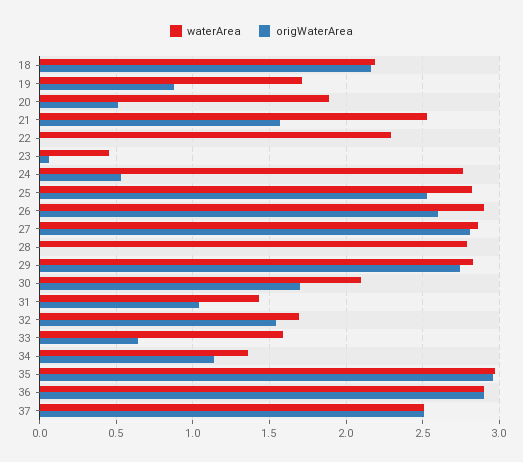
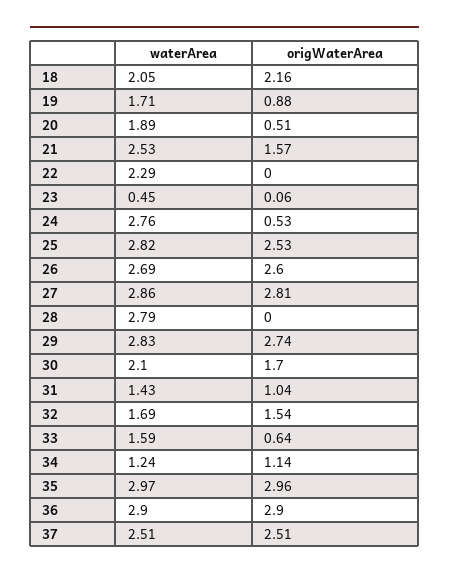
  {
    "waterArea": {
-     "18": 2.2,
+     "18": 2.05,
      "19": 1.71,
      "20": 1.89,
      "21": 2.53,
      "22": 2.29,
      "23": 0.45,
      "24": 2.76,
      "25": 2.82,
-     "26": 2.9,
+     "26": 2.69,
      "27": 2.86,
      "28": 2.79,
      "29": 2.83,
      "30": 2.1,
      "31": 1.43,
      "32": 1.69,
      "33": 1.59,
-     "34": 1.35,
+     "34": 1.24,
      "35": 2.97,
      "36": 2.9,
      "37": 2.51
    },
    "origWaterArea": {
      "18": 2.16,
      "19": 0.88,
      "20": 0.51,
      "21": 1.57,
      "22": 0,
      "23": 0.06,
      "24": 0.53,
      "25": 2.53,
      "26": 2.6,
      "27": 2.81,
      "28": 0,
      "29": 2.74,
      "30": 1.7,
      "31": 1.04,
      "32": 1.54,
      "33": 0.64,
      "34": 1.14,
      "35": 2.96,
      "36": 2.9,
      "37": 2.51
    }
  }

